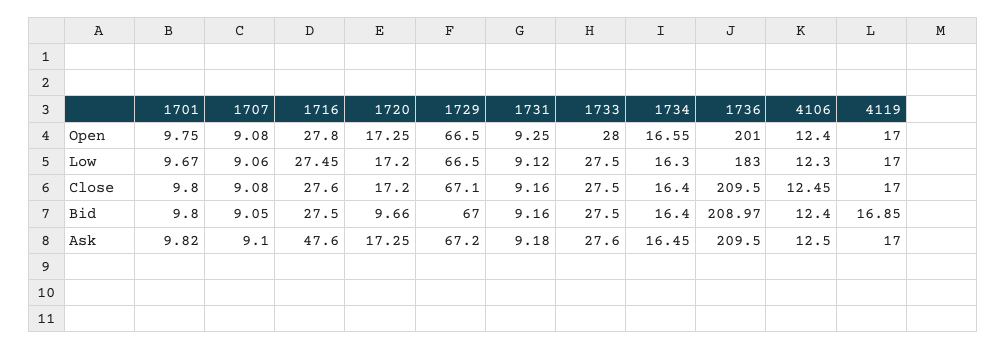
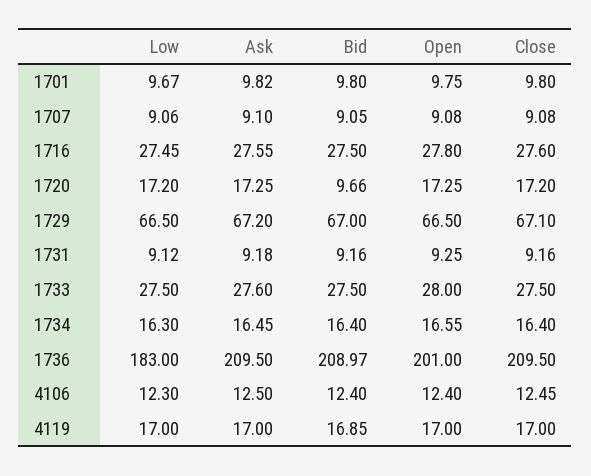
  {
    "1701": {
      "Open": 9.75,
      "Low": 9.67,
      "Close": 9.8,
      "Bid": 9.8,
      "Ask": 9.82
    },
    "1707": {
      "Open": 9.08,
      "Low": 9.06,
      "Close": 9.08,
      "Bid": 9.05,
      "Ask": 9.1
    },
    "1716": {
      "Open": 27.8,
      "Low": 27.45,
      "Close": 27.6,
      "Bid": 27.5,
-     "Ask": 47.6
+     "Ask": 27.55
    },
    "1720": {
      "Open": 17.25,
      "Low": 17.2,
      "Close": 17.2,
      "Bid": 9.66,
      "Ask": 17.25
    },
    "1729": {
      "Open": 66.5,
      "Low": 66.5,
      "Close": 67.1,
      "Bid": 67,
      "Ask": 67.2
    },
    "1731": {
      "Open": 9.25,
      "Low": 9.12,
      "Close": 9.16,
      "Bid": 9.16,
      "Ask": 9.18
    },
    "1733": {
      "Open": 28,
      "Low": 27.5,
      "Close": 27.5,
      "Bid": 27.5,
      "Ask": 27.6
    },
    "1734": {
      "Open": 16.55,
      "Low": 16.3,
      "Close": 16.4,
      "Bid": 16.4,
      "Ask": 16.45
    },
    "1736": {
      "Open": 201,
      "Low": 183,
      "Close": 209.5,
      "Bid": 208.97,
      "Ask": 209.5
    },
    "4106": {
      "Open": 12.4,
      "Low": 12.3,
      "Close": 12.45,
      "Bid": 12.4,
      "Ask": 12.5
    },
    "4119": {
      "Open": 17,
      "Low": 17,
      "Close": 17,
      "Bid": 16.85,
      "Ask": 17
    }
  }

